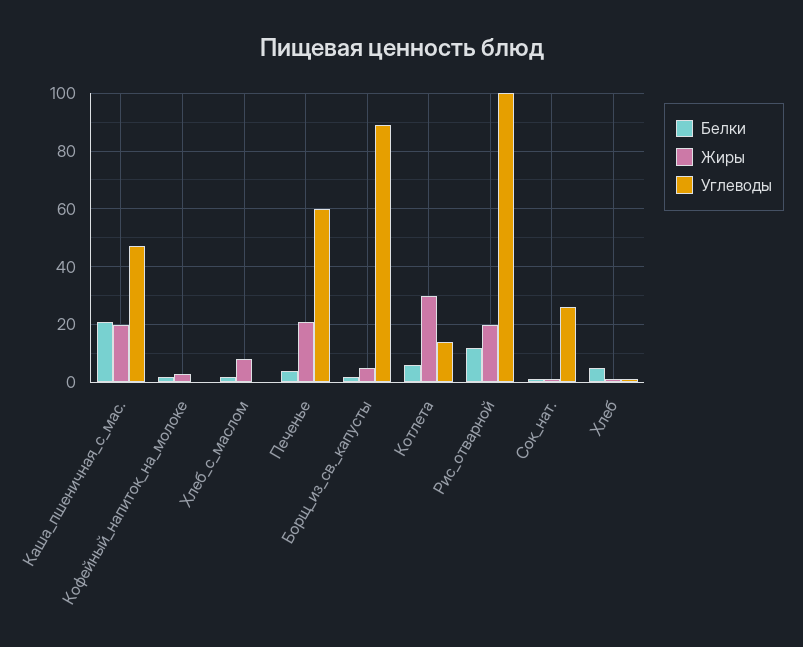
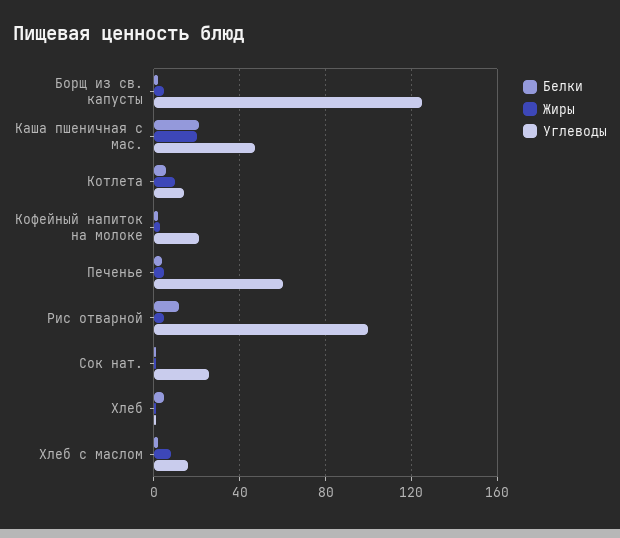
  {
    "Белки": {
      "Каша_пшеничная_с_мас.": 20,
      "Кофейный_напиток_на_молоке": 0,
      "Хлеб_с_маслом": 0,
      "Печенье": 5,
      "Борщ_из_св._капусты": 0,
      "Котлета": 5,
      "Рис_отварной": 10,
      "Сок_нат.": 0,
      "Хлеб": 5
    },
    "Жиры": {
      "Каша_пшеничная_с_мас.": 20,
      "Кофейный_напиток_на_молоке": 5,
      "Хлеб_с_маслом": 10,
-     "Печенье": 20,
+     "Печенье": 5,
      "Борщ_из_св._капусты": 5,
-     "Котлета": 30,
+     "Котлета": 10,
-     "Рис_отварной": 20,
+     "Рис_отварной": 5,
      "Сок_нат.": 0,
      "Хлеб": 0
    },
    "Углеводы": {
      "Каша_пшеничная_с_мас.": 45,
-     "Кофейный_напиток_на_молоке": 0,
+     "Кофейный_напиток_на_молоке": 20,
-     "Хлеб_с_маслом": 0,
+     "Хлеб_с_маслом": 15,
      "Печенье": 60,
-     "Борщ_из_св._капусты": 90,
+     "Борщ_из_св._капусты": 125,
      "Котлета": 15,
      "Рис_отварной": 100,
      "Сок_нат.": 25,
      "Хлеб": 0
    }
  }

